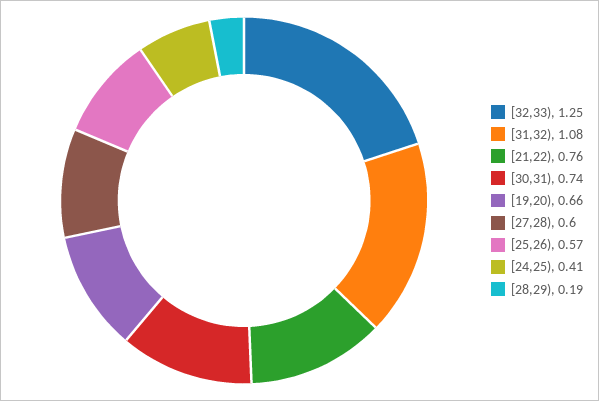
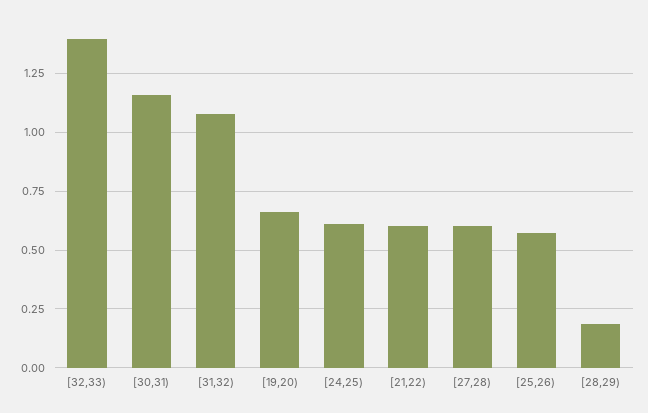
  {
-   "[32,33)": 1.25,
+   "[32,33)": 1.4,
    "[31,32)": 1.08,
-   "[21,22)": 0.76,
+   "[21,22)": 0.6,
-   "[30,31)": 0.74,
+   "[30,31)": 1.15,
    "[19,20)": 0.66,
    "[27,28)": 0.6,
    "[25,26)": 0.57,
-   "[24,25)": 0.41,
+   "[24,25)": 0.6,
    "[28,29)": 0.19
  }

